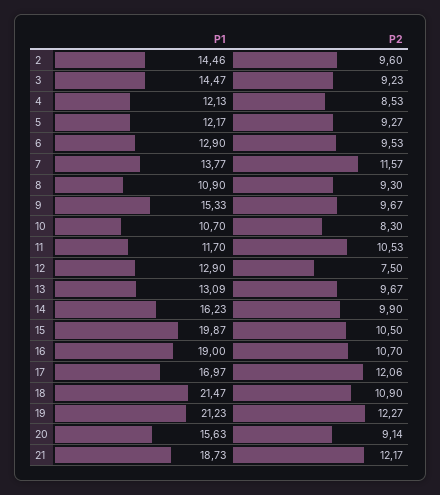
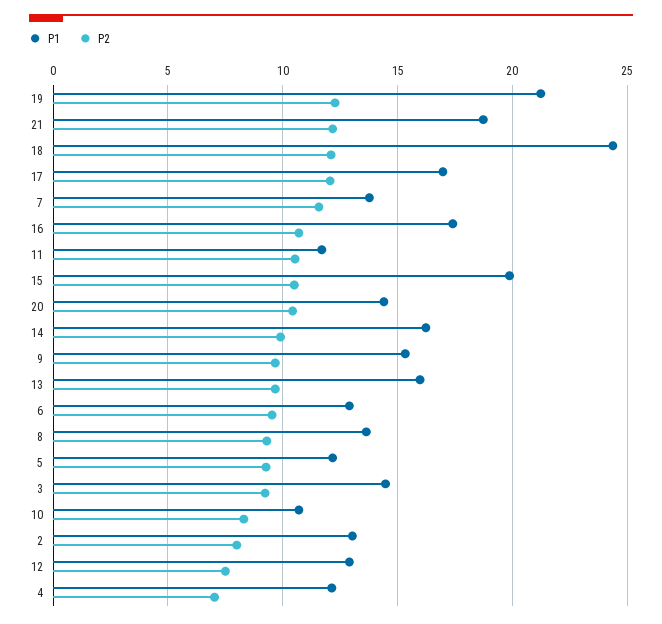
  {
    "P1": {
-     "2": 14.46,
+     "2": 13,
      "3": 14.47,
      "4": 12.13,
      "5": 12.17,
      "6": 12.9,
      "7": 13.77,
-     "8": 10.9,
+     "8": 13.5,
      "9": 15.33,
      "10": 10.7,
      "11": 11.7,
      "12": 12.9,
-     "13": 13.09,
+     "13": 16,
      "14": 16.23,
      "15": 19.87,
-     "16": 19,
+     "16": 17.5,
      "17": 16.97,
-     "18": 21.47,
+     "18": 24.5,
      "19": 21.23,
-     "20": 15.63,
+     "20": 14.5,
      "21": 18.73
    },
    "P2": {
-     "2": 9.6,
+     "2": 8,
      "3": 9.23,
-     "4": 8.53,
+     "4": 7,
      "5": 9.27,
      "6": 9.53,
      "7": 11.57,
      "8": 9.3,
      "9": 9.67,
      "10": 8.3,
      "11": 10.53,
      "12": 7.5,
      "13": 9.67,
      "14": 9.9,
      "15": 10.5,
      "16": 10.7,
      "17": 12.06,
-     "18": 10.9,
+     "18": 12,
      "19": 12.27,
-     "20": 9.14,
+     "20": 10.5,
      "21": 12.17
    }
  }

